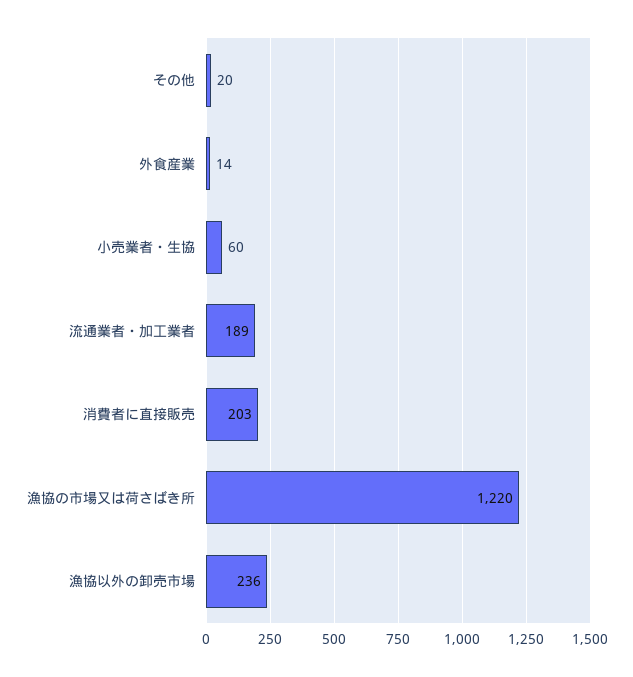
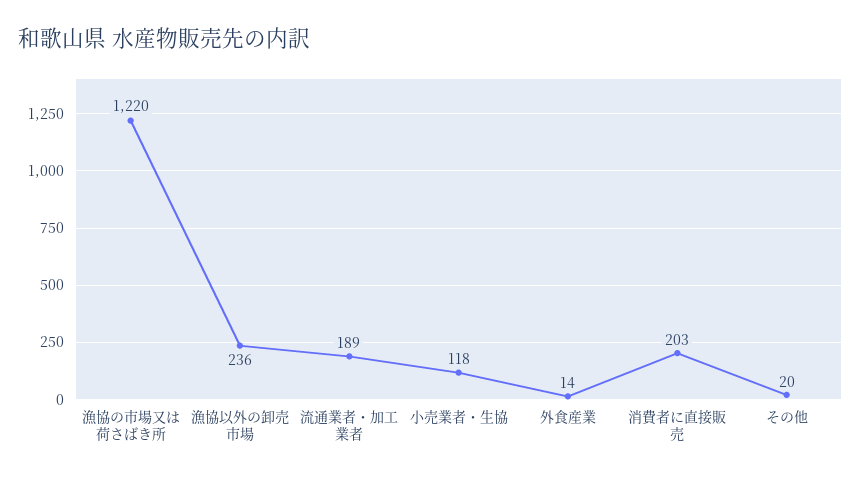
  {
    "その他": 20,
    "外食産業": 14,
-   "小売業者・生協": 60,
+   "小売業者・生協": 118,
    "流通業者・加工業者": 189,
    "消費者に直接販売": 203,
    "漁協の市場又は荷さばき所": 1220,
    "漁協以外の卸売市場": 236
  }

